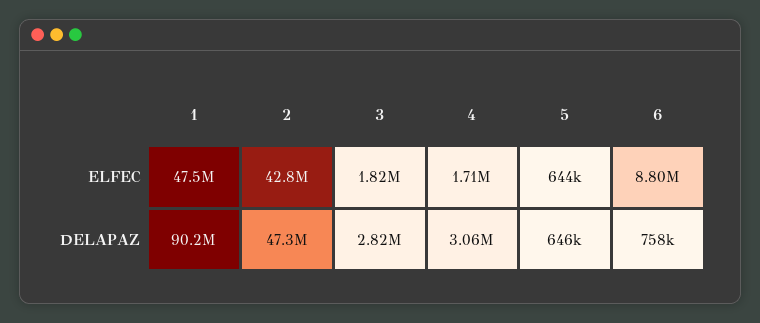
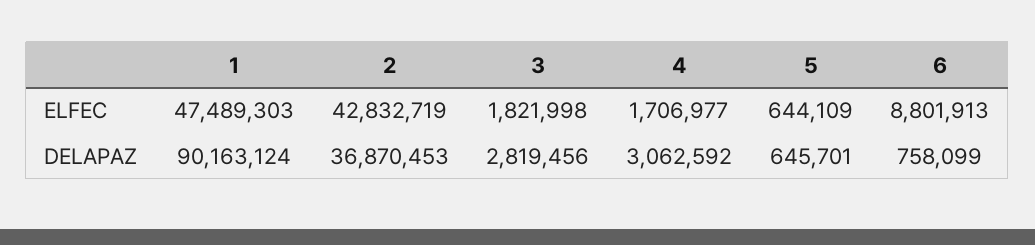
  {
    "1": {
      "ELFEC": 47489303,
      "DELAPAZ": 90163124
    },
    "2": {
      "ELFEC": 42832719,
-     "DELAPAZ": 47300000
+     "DELAPAZ": 36870453
    },
    "3": {
      "ELFEC": 1821998,
      "DELAPAZ": 2819456
    },
    "4": {
      "ELFEC": 1706977,
      "DELAPAZ": 3062592
    },
    "5": {
      "ELFEC": 644109,
      "DELAPAZ": 645701
    },
    "6": {
      "ELFEC": 8801913,
      "DELAPAZ": 758099
    }
  }

